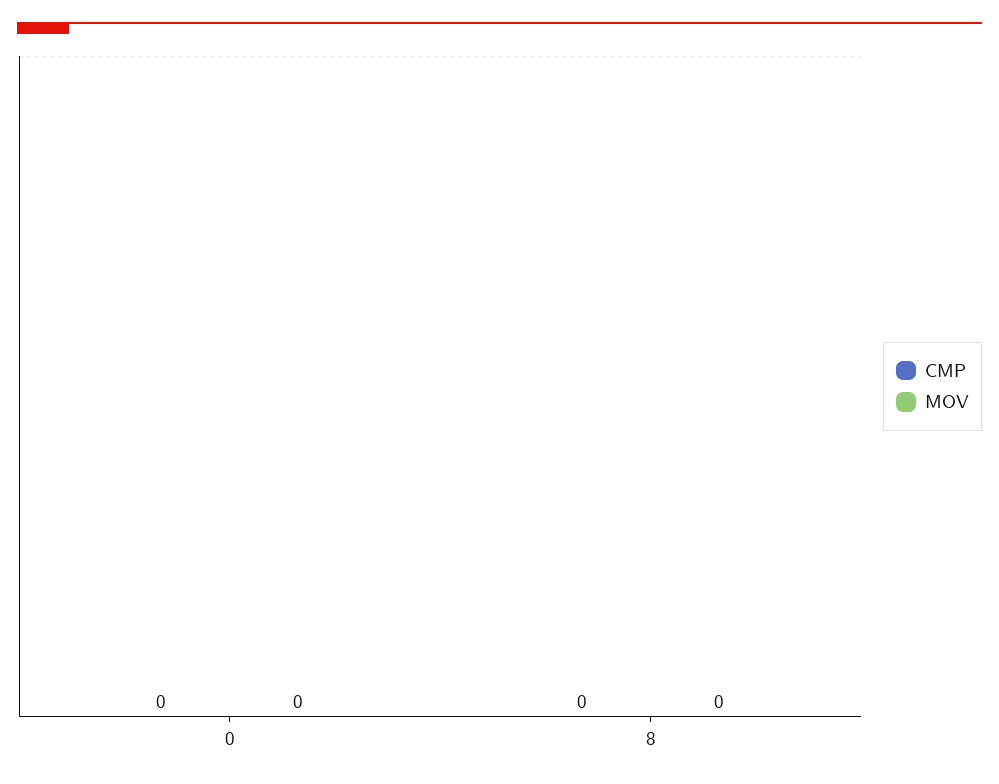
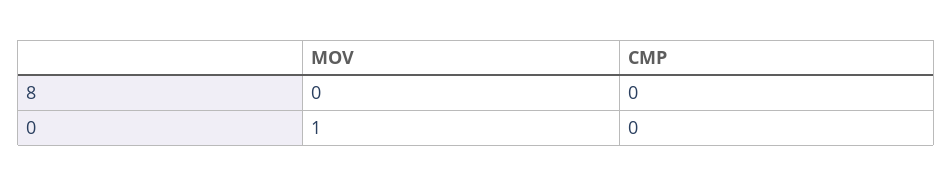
  {
    "CMP": {
      "0": 0,
      "8": 0
    },
    "MOV": {
-     "0": 0,
+     "0": 1,
      "8": 0
    }
  }

